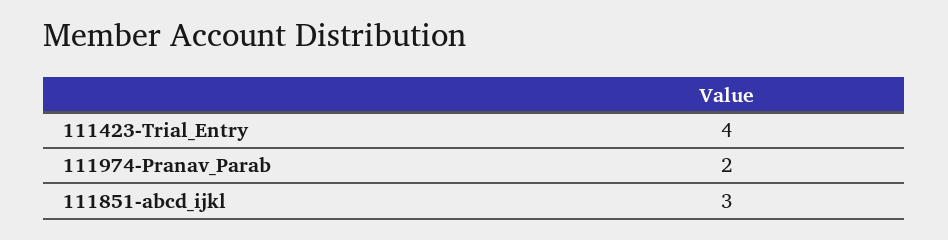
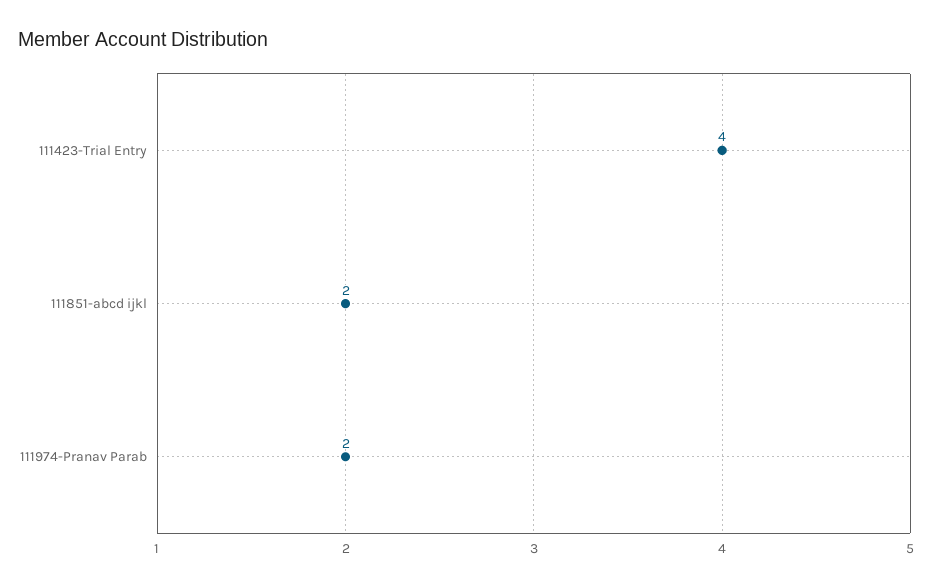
  {
    "111423-Trial_Entry": 4,
    "111974-Pranav_Parab": 2,
-   "111851-abcd_ijkl": 3
+   "111851-abcd_ijkl": 2
  }

